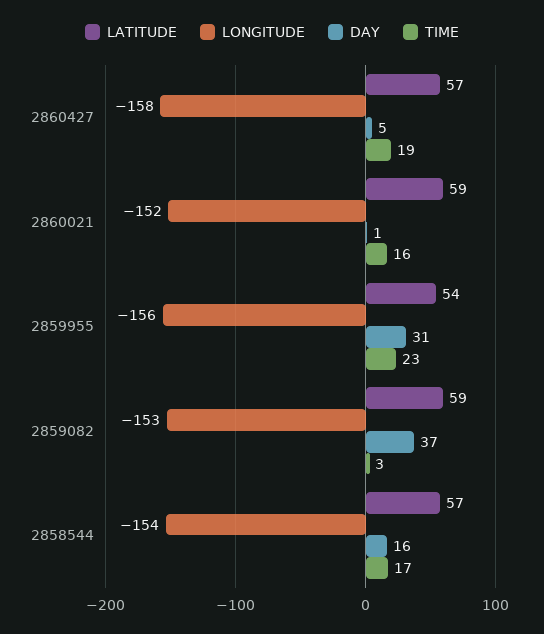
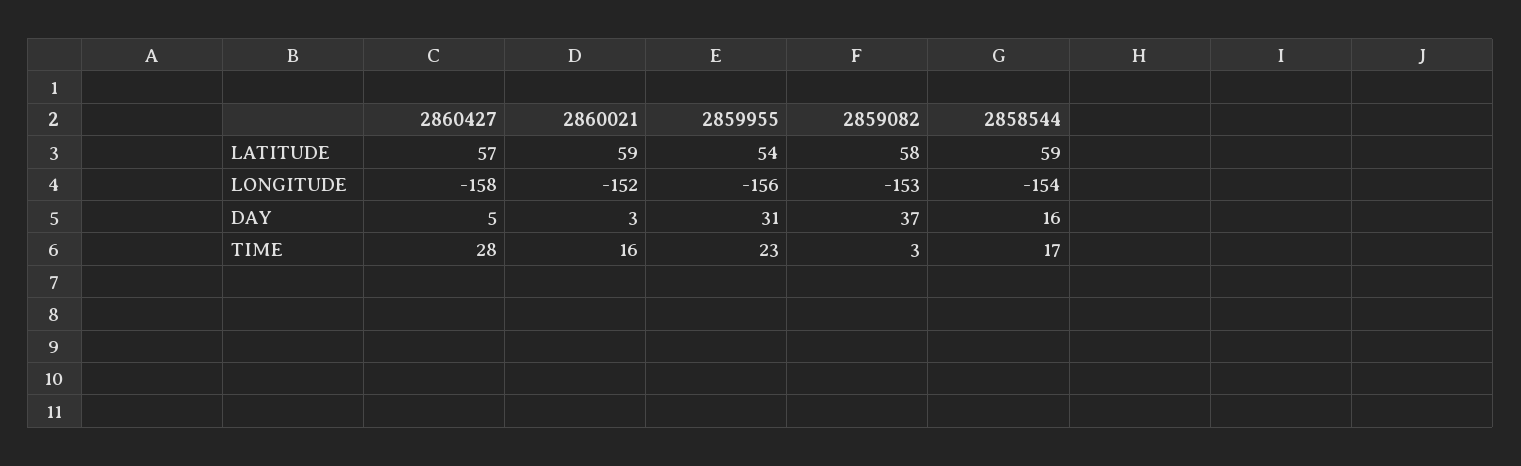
  {
    "LATITUDE": {
      "2860427": 57,
      "2860021": 59,
      "2859955": 54,
-     "2859082": 59,
+     "2859082": 58,
-     "2858544": 57
+     "2858544": 59
    },
    "LONGITUDE": {
      "2860427": -158,
      "2860021": -152,
      "2859955": -156,
      "2859082": -153,
      "2858544": -154
    },
    "DAY": {
      "2860427": 5,
-     "2860021": 1,
+     "2860021": 3,
      "2859955": 31,
      "2859082": 37,
      "2858544": 16
    },
    "TIME": {
-     "2860427": 19,
+     "2860427": 28,
      "2860021": 16,
      "2859955": 23,
      "2859082": 3,
      "2858544": 17
    }
  }

